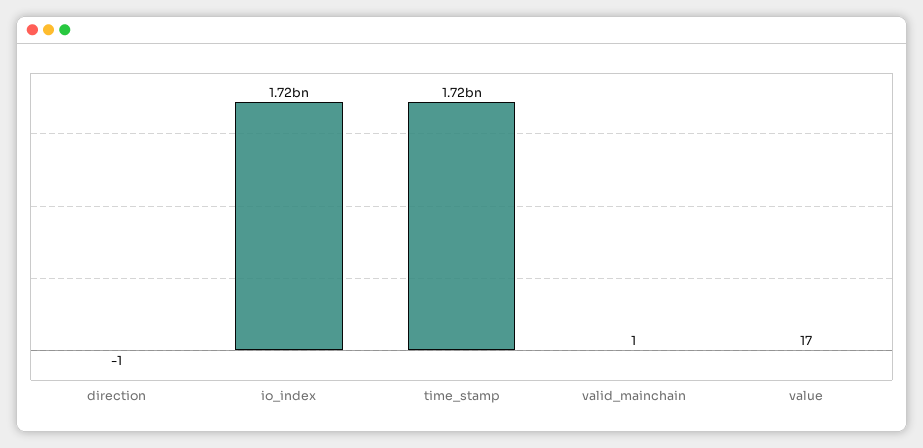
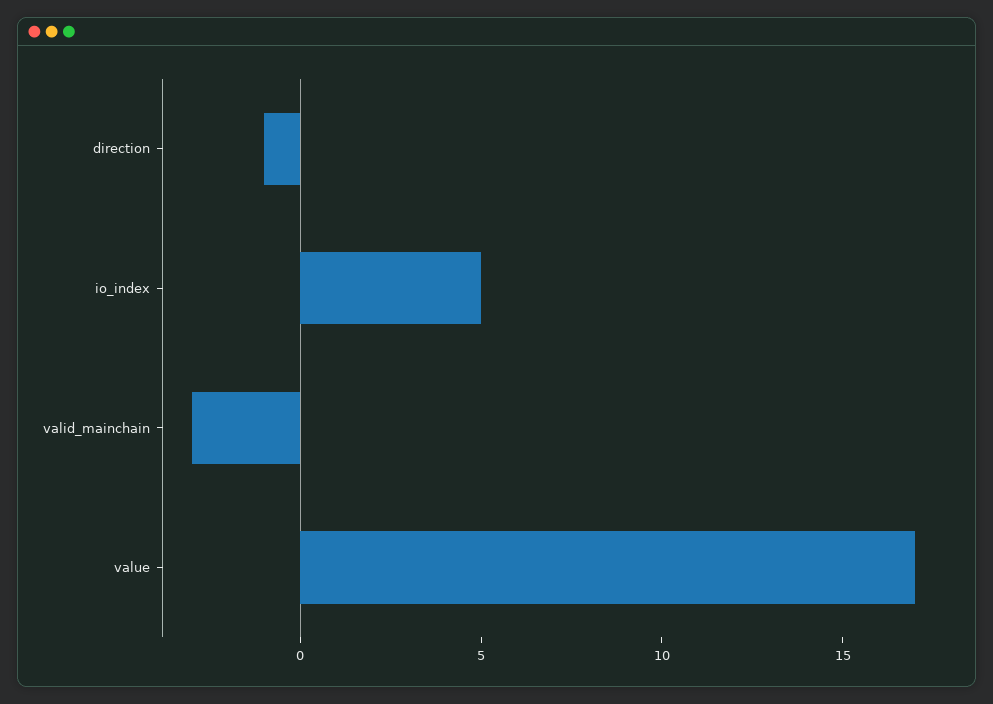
  {
    "direction": -1,
-   "io_index": 1720000000,
+   "io_index": 5,
-   "time_stamp": 1720000000,
-   "valid_mainchain": 1,
+   "valid_mainchain": -3,
    "value": 17
  }

